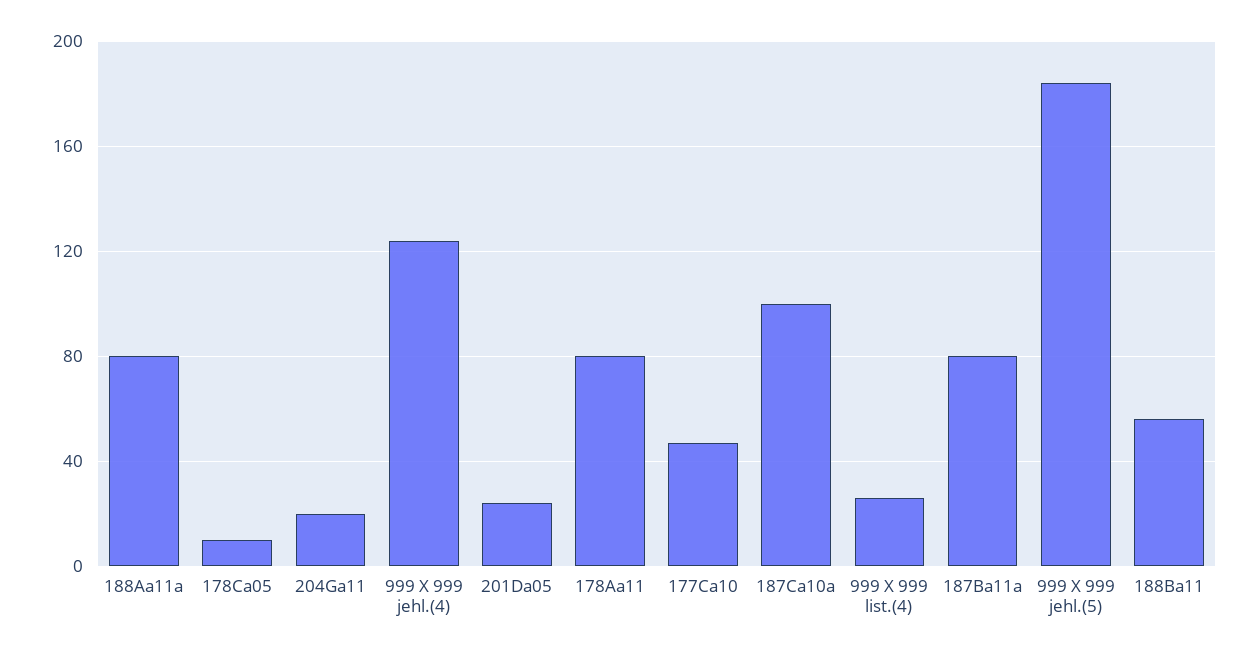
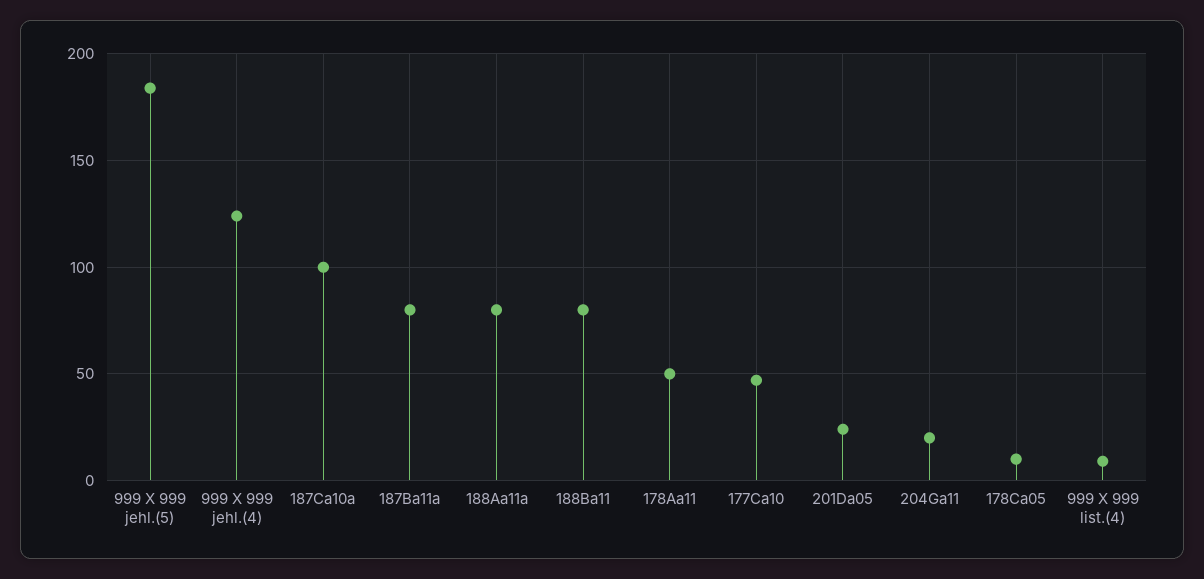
  {
    "188Aa11a": 80,
    "178Ca05": 10,
    "204Ga11": 20,
    "999 X 999 jehl.(4)": 125,
    "201Da05": 25,
-   "178Aa11": 80,
+   "178Aa11": 50,
    "177Ca10": 45,
    "187Ca10a": 100,
-   "999 X 999 list.(4)": 25,
+   "999 X 999 list.(4)": 10,
    "187Ba11a": 80,
    "999 X 999 jehl.(5)": 185,
-   "188Ba11": 55
+   "188Ba11": 80
  }

